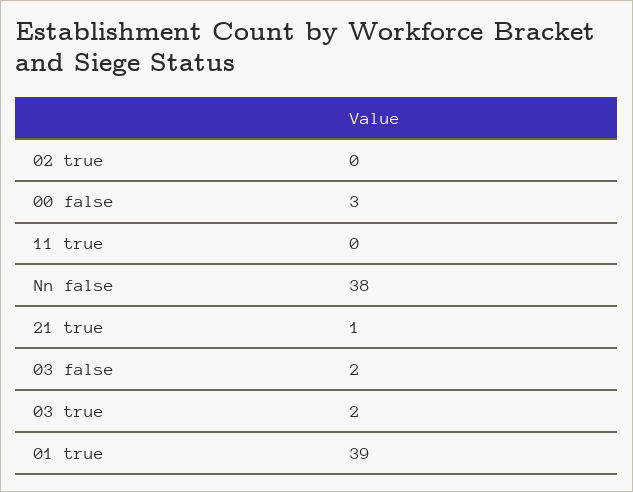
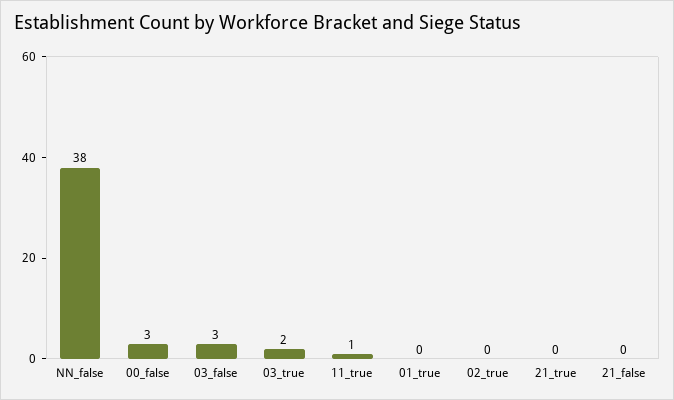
  {
    "02 true": 0,
    "00 false": 3,
-   "11 true": 0,
+   "11 true": 1,
    "Nn false": 38,
-   "21 true": 1,
+   "21 true": 0,
-   "03 false": 2,
+   "03 false": 3,
    "03 true": 2,
-   "01 true": 39
+   "01 true": 0,
+   "21_false": 0
  }

